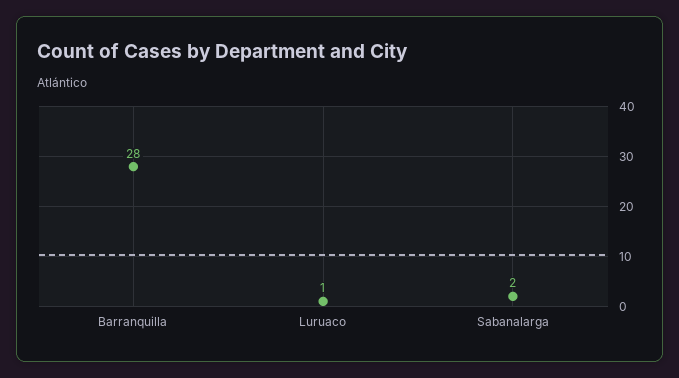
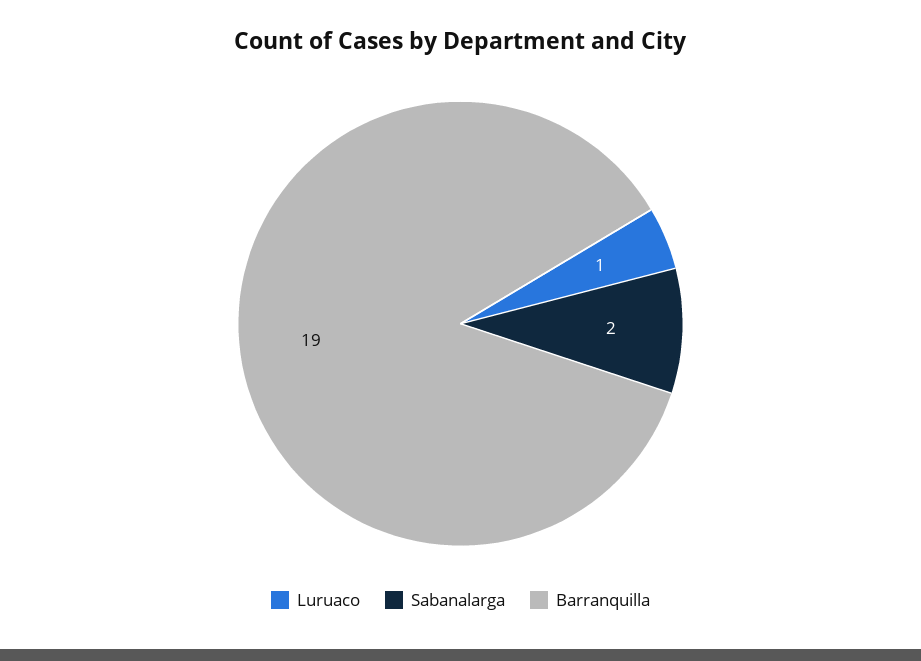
  {
-   "Barranquilla": 28,
+   "Barranquilla": 19,
    "Luruaco": 1,
    "Sabanalarga": 2
  }

